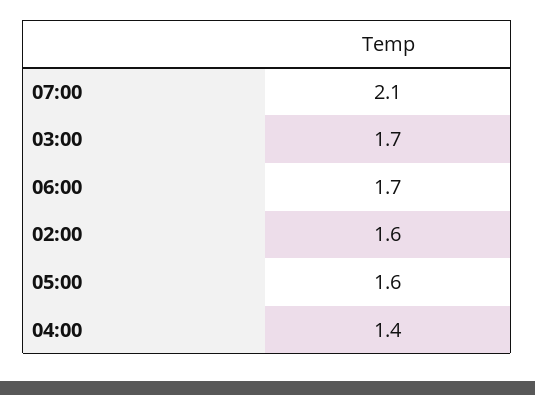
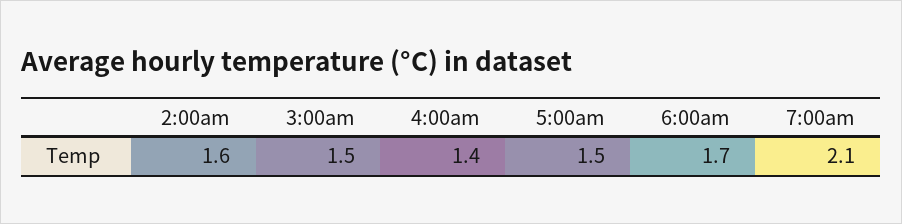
  {
    "07:00": 2.1,
-   "03:00": 1.7,
+   "03:00": 1.5,
    "06:00": 1.7,
    "02:00": 1.6,
-   "05:00": 1.6,
+   "05:00": 1.5,
    "04:00": 1.4
  }

